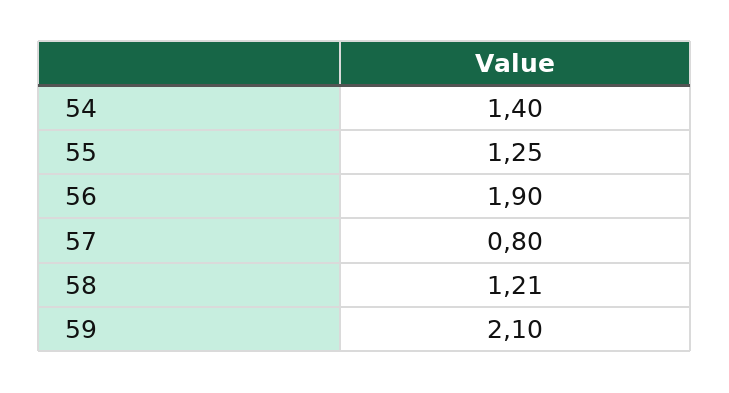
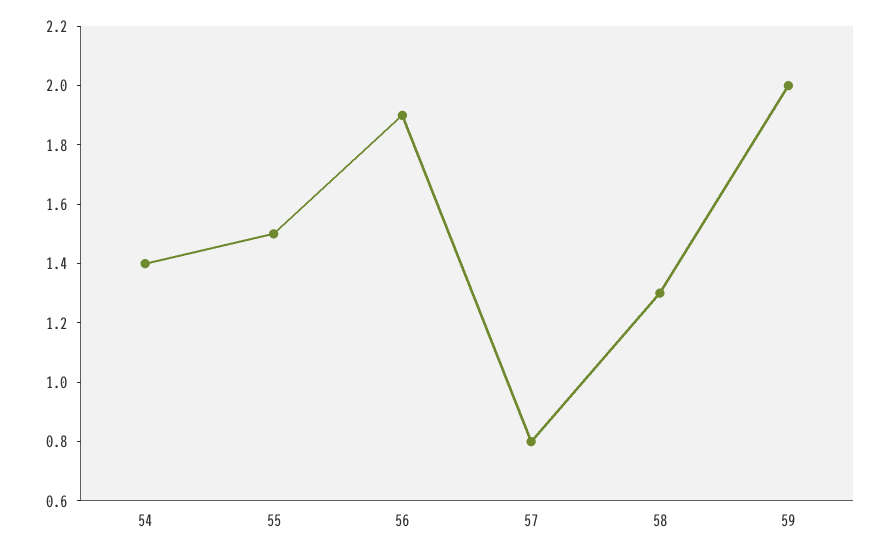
  {
    "54": 1.4,
-   "55": 1.25,
+   "55": 1.5,
    "56": 1.9,
    "57": 0.8,
-   "58": 1.21,
+   "58": 1.3,
-   "59": 2.1
+   "59": 2
  }

